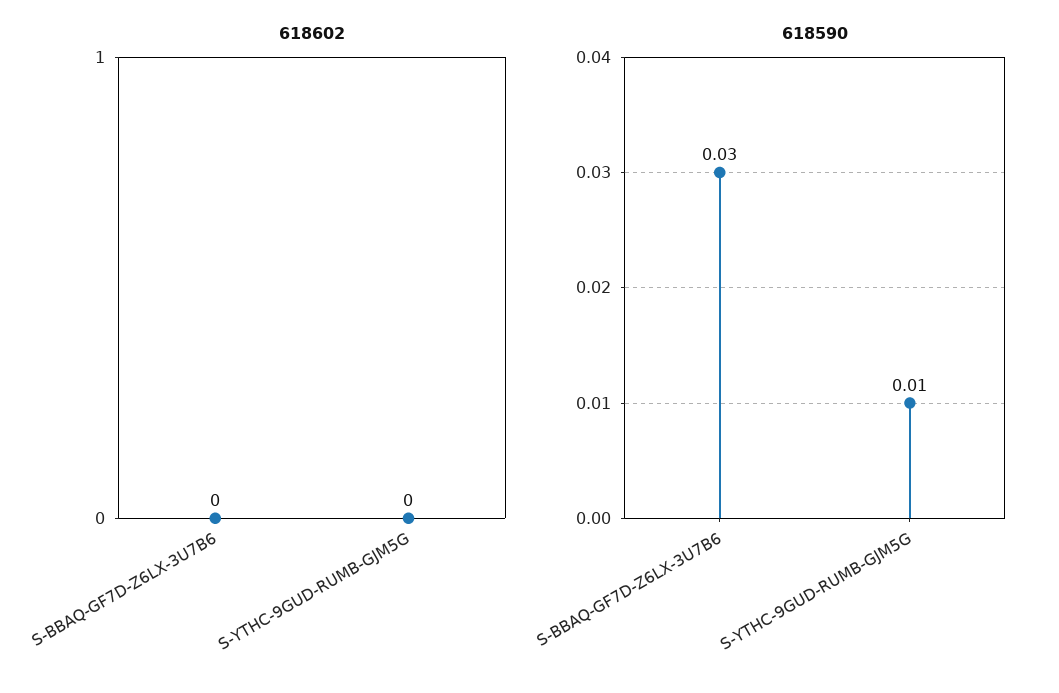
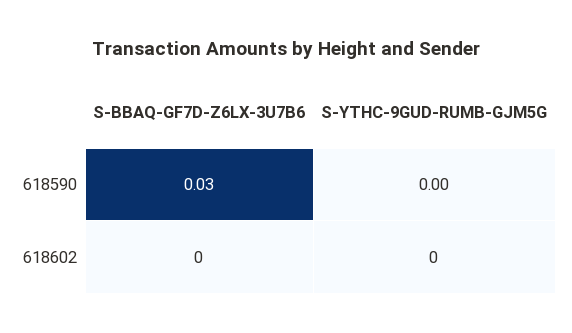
  {
    "618602": {
      "S-BBAQ-GF7D-Z6LX-3U7B6": 0,
      "S-YTHC-9GUD-RUMB-GJM5G": 0
    },
    "618590": {
      "S-BBAQ-GF7D-Z6LX-3U7B6": 0.03,
-     "S-YTHC-9GUD-RUMB-GJM5G": 0.01
+     "S-YTHC-9GUD-RUMB-GJM5G": 0
    }
  }

